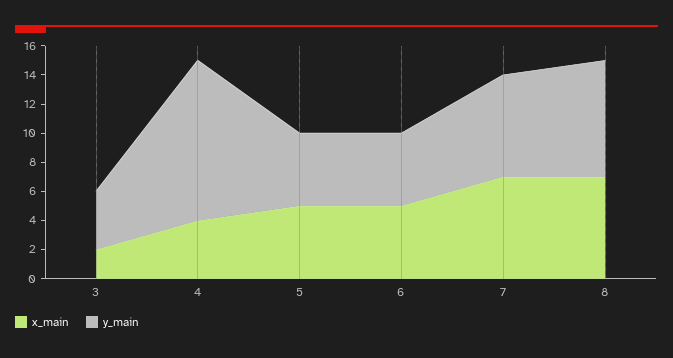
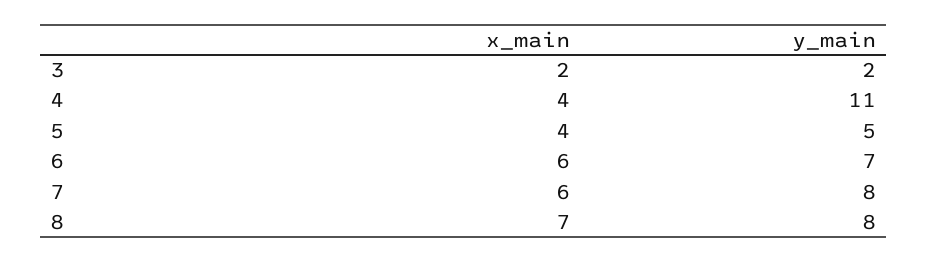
  {
    "x_main": {
      "3": 2,
      "4": 4,
-     "5": 5,
+     "5": 4,
-     "6": 5,
+     "6": 6,
-     "7": 7,
+     "7": 6,
      "8": 7
    },
    "y_main": {
-     "3": 4,
+     "3": 2,
      "4": 11,
      "5": 5,
-     "6": 5,
+     "6": 7,
-     "7": 7,
+     "7": 8,
      "8": 8
    }
  }

